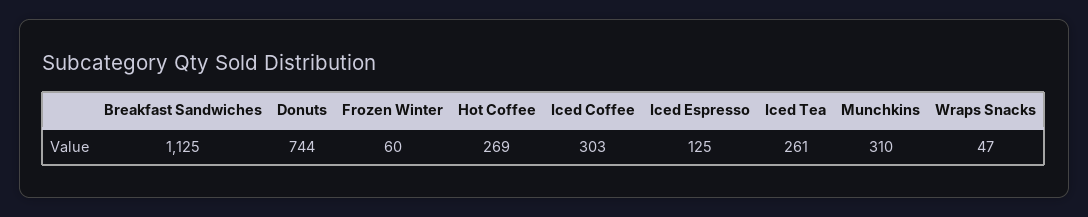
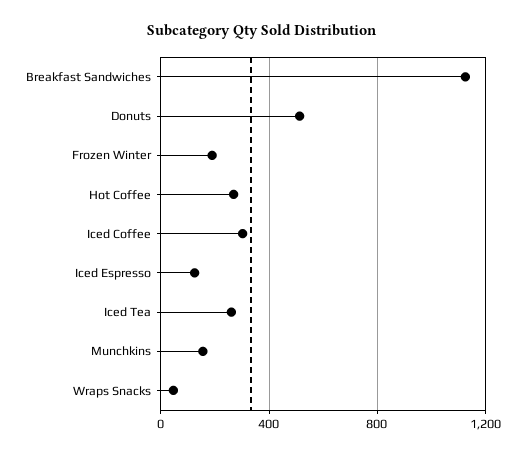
  {
    "Breakfast Sandwiches": 1125,
-   "Donuts": 744,
+   "Donuts": 500,
-   "Frozen Winter": 60,
+   "Frozen Winter": 200,
    "Hot Coffee": 269,
    "Iced Coffee": 303,
    "Iced Espresso": 125,
    "Iced Tea": 261,
-   "Munchkins": 310,
+   "Munchkins": 150,
    "Wraps Snacks": 47
  }

